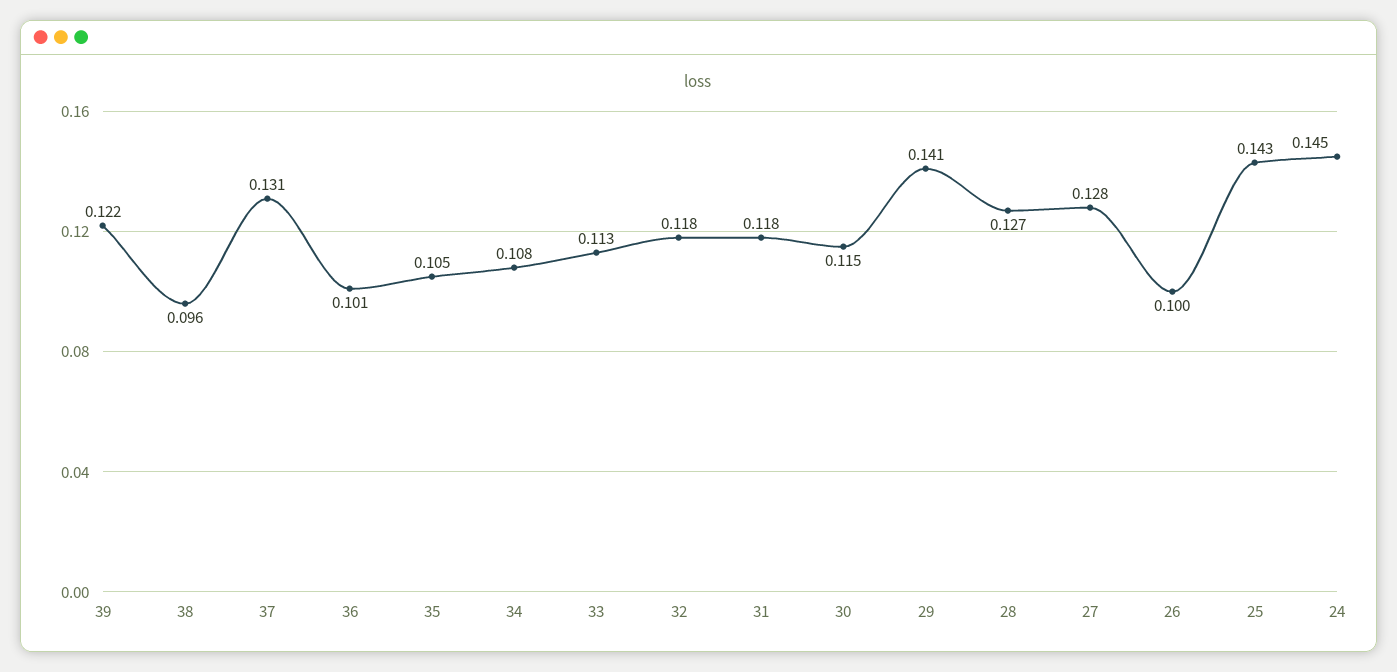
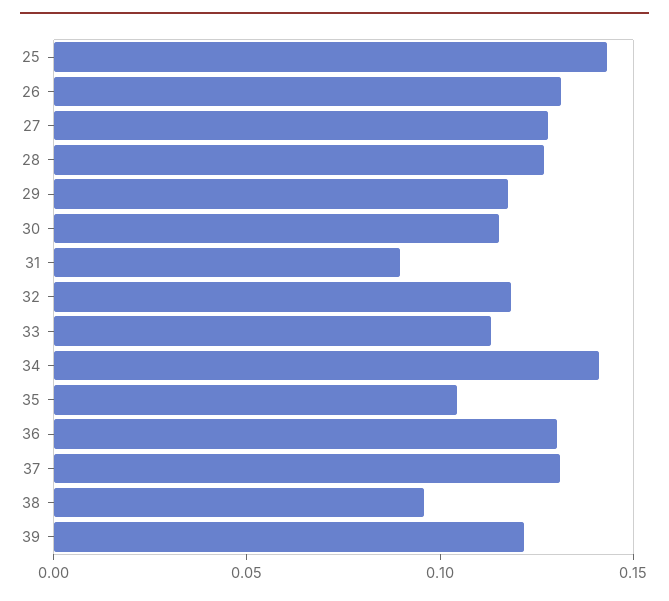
  {
    "39": 0.122,
    "38": 0.096,
    "37": 0.131,
-   "36": 0.101,
+   "36": 0.13,
    "35": 0.105,
-   "34": 0.108,
+   "34": 0.14,
    "33": 0.113,
    "32": 0.118,
-   "31": 0.118,
+   "31": 0.09,
    "30": 0.115,
-   "29": 0.141,
+   "29": 0.12,
    "28": 0.127,
    "27": 0.128,
-   "26": 0.1,
+   "26": 0.13,
-   "25": 0.143,
+   "25": 0.143
-   "24": 0.145
  }

